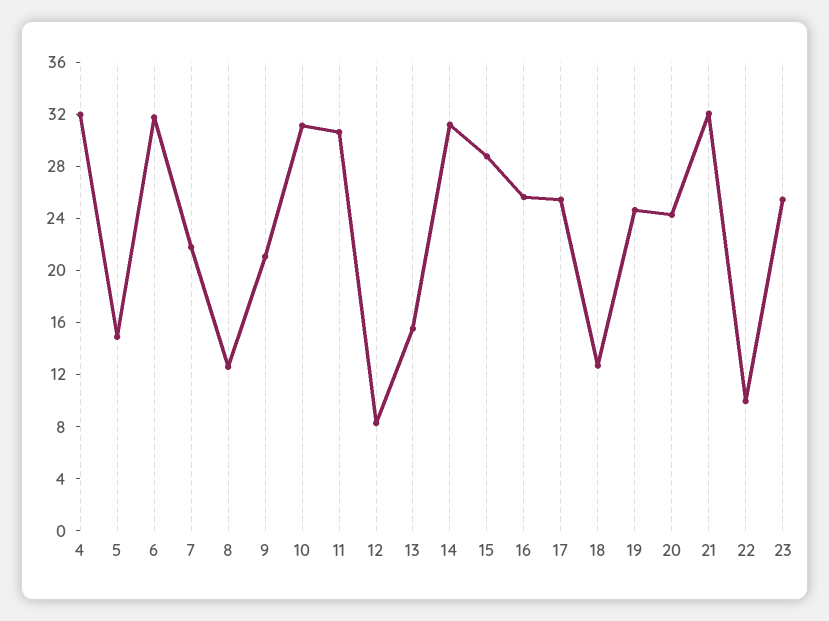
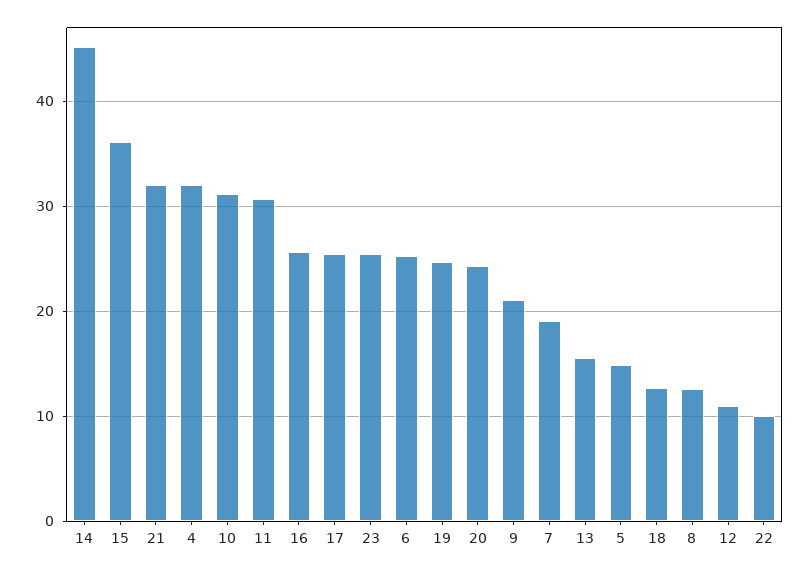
  {
    "4": 32,
    "5": 15,
-   "6": 32,
+   "6": 25,
-   "7": 22,
+   "7": 19,
    "8": 13,
    "9": 21,
    "10": 31,
    "11": 31,
-   "12": 8,
+   "12": 11,
    "13": 16,
-   "14": 31,
+   "14": 45,
-   "15": 29,
+   "15": 36,
    "16": 26,
    "17": 25,
    "18": 13,
    "19": 25,
    "20": 24,
    "21": 32,
    "22": 10,
    "23": 25
  }

